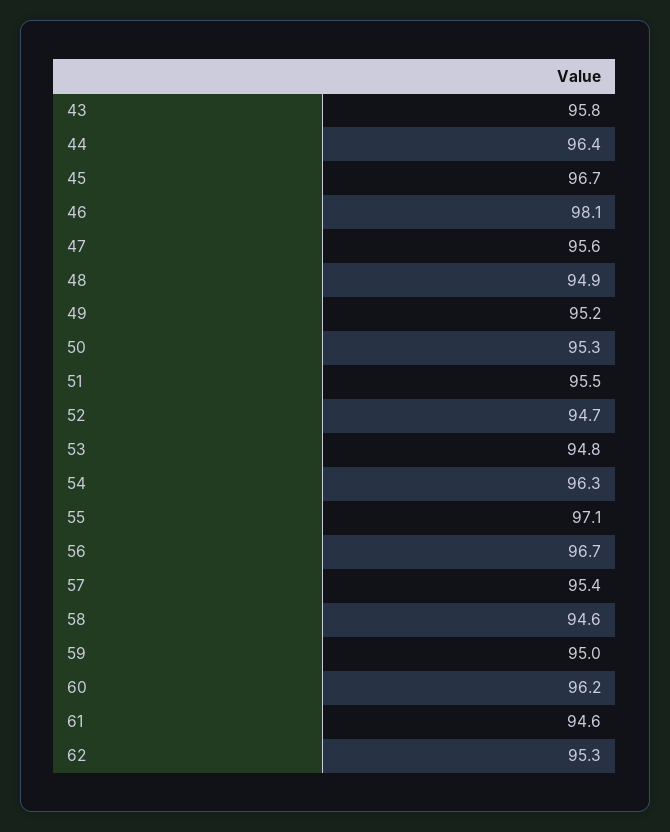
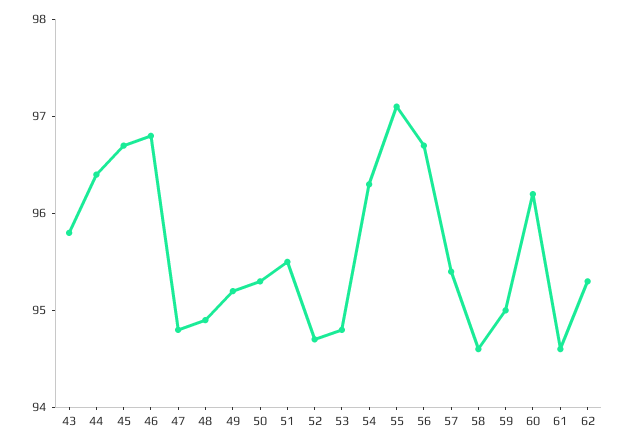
  {
    "43": 95.8,
    "44": 96.4,
    "45": 96.7,
-   "46": 98.1,
+   "46": 96.8,
-   "47": 95.6,
+   "47": 94.8,
    "48": 94.9,
    "49": 95.2,
    "50": 95.3,
    "51": 95.5,
    "52": 94.7,
    "53": 94.8,
    "54": 96.3,
    "55": 97.1,
    "56": 96.7,
    "57": 95.4,
    "58": 94.6,
    "59": 95,
    "60": 96.2,
    "61": 94.6,
    "62": 95.3
  }

